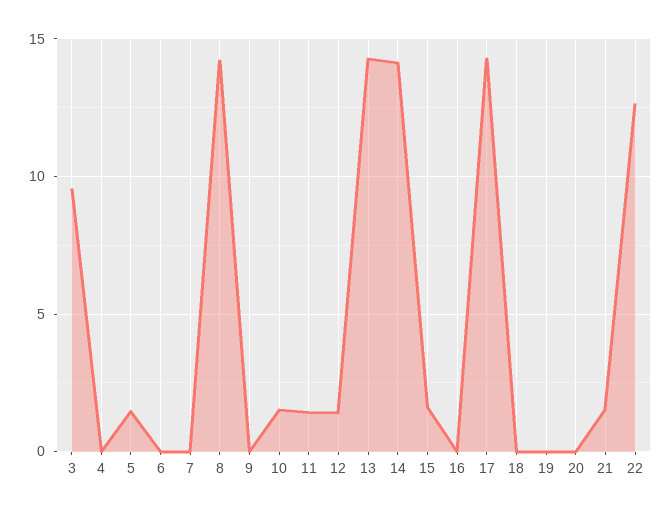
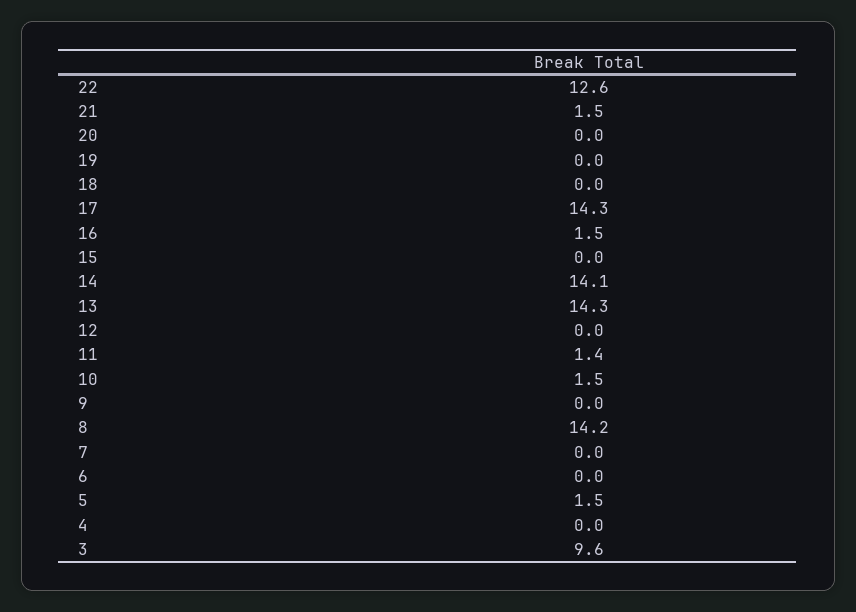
  {
    "3": 9.6,
    "4": 0,
    "5": 1.5,
    "6": 0,
    "7": 0,
    "8": 14.2,
    "9": 0,
    "10": 1.5,
    "11": 1.4,
-   "12": 1.5,
+   "12": 0,
    "13": 14.3,
    "14": 14.1,
-   "15": 1.5,
+   "15": 0,
-   "16": 0,
+   "16": 1.5,
    "17": 14.3,
    "18": 0,
    "19": 0,
    "20": 0,
    "21": 1.5,
    "22": 12.6
  }

